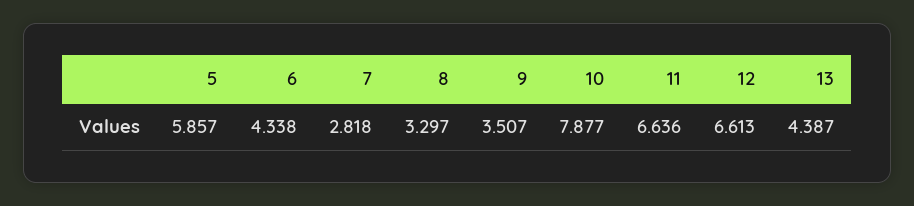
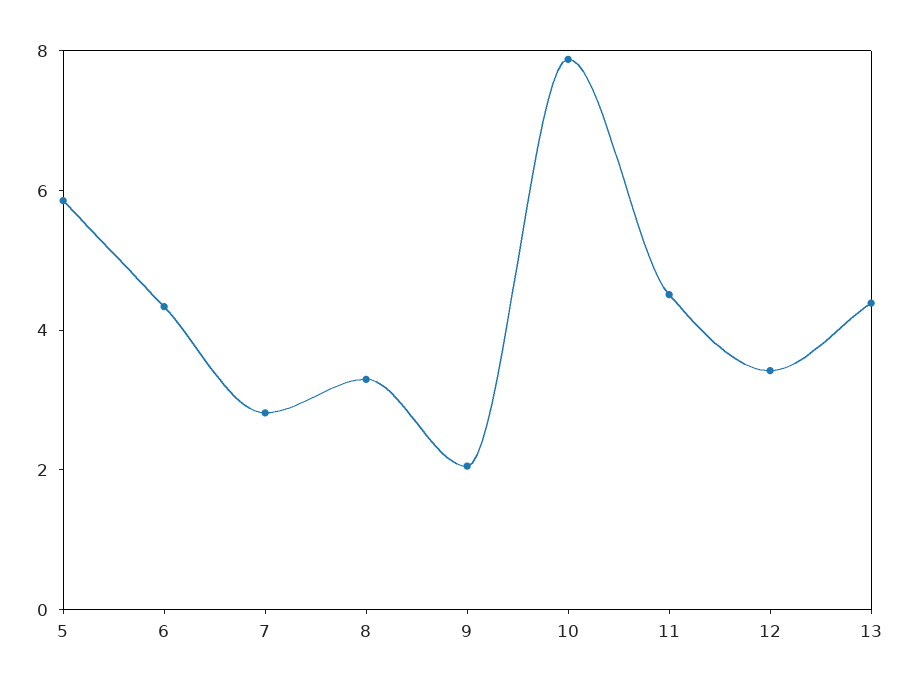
  {
    "5": 5.857,
    "6": 4.338,
    "7": 2.818,
    "8": 3.297,
-   "9": 3.507,
+   "9": 2,
    "10": 7.877,
-   "11": 6.636,
+   "11": 4.5,
-   "12": 6.613,
+   "12": 3.5,
    "13": 4.387
  }

